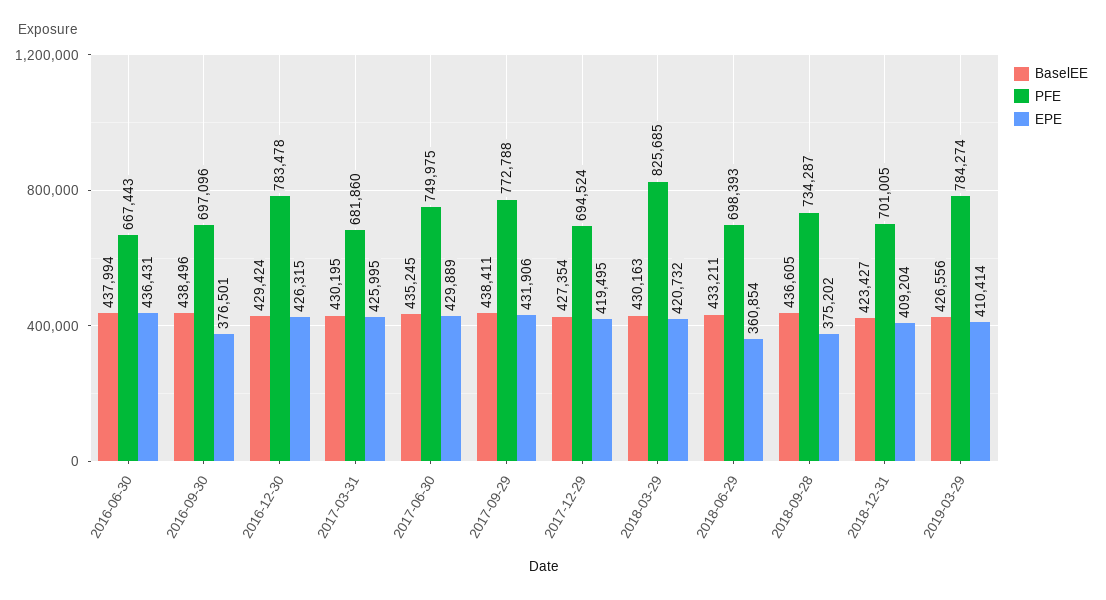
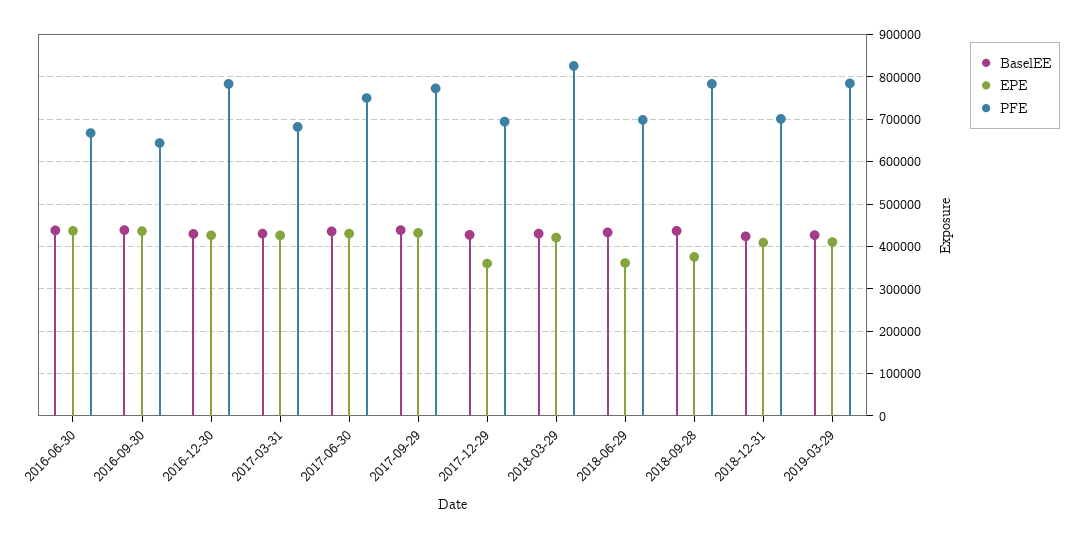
  {
    "BaselEE": {
      "2016-06-30": 437994,
      "2016-09-30": 438496,
      "2016-12-30": 429424,
      "2017-03-31": 430195,
      "2017-06-30": 435245,
      "2017-09-29": 438411,
      "2017-12-29": 427354,
      "2018-03-29": 430163,
      "2018-06-29": 433211,
      "2018-09-28": 436605,
      "2018-12-31": 423427,
      "2019-03-29": 426556
    },
    "PFE": {
      "2016-06-30": 667443,
-     "2016-09-30": 697096,
+     "2016-09-30": 640000,
      "2016-12-30": 783478,
      "2017-03-31": 681860,
      "2017-06-30": 749975,
      "2017-09-29": 772788,
      "2017-12-29": 694524,
      "2018-03-29": 825685,
      "2018-06-29": 698393,
-     "2018-09-28": 734287,
+     "2018-09-28": 780000,
      "2018-12-31": 701005,
      "2019-03-29": 784274
    },
    "EPE": {
      "2016-06-30": 436431,
-     "2016-09-30": 376501,
+     "2016-09-30": 440000,
      "2016-12-30": 426315,
      "2017-03-31": 425995,
      "2017-06-30": 429889,
      "2017-09-29": 431906,
-     "2017-12-29": 419495,
+     "2017-12-29": 360000,
      "2018-03-29": 420732,
      "2018-06-29": 360854,
      "2018-09-28": 375202,
      "2018-12-31": 409204,
      "2019-03-29": 410414
    }
  }

